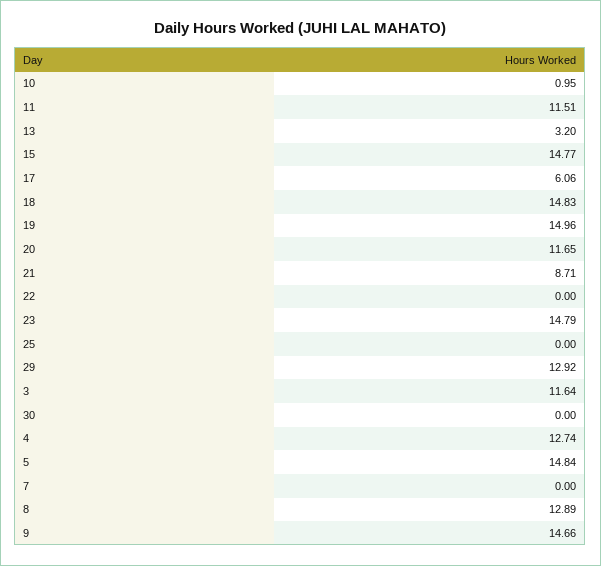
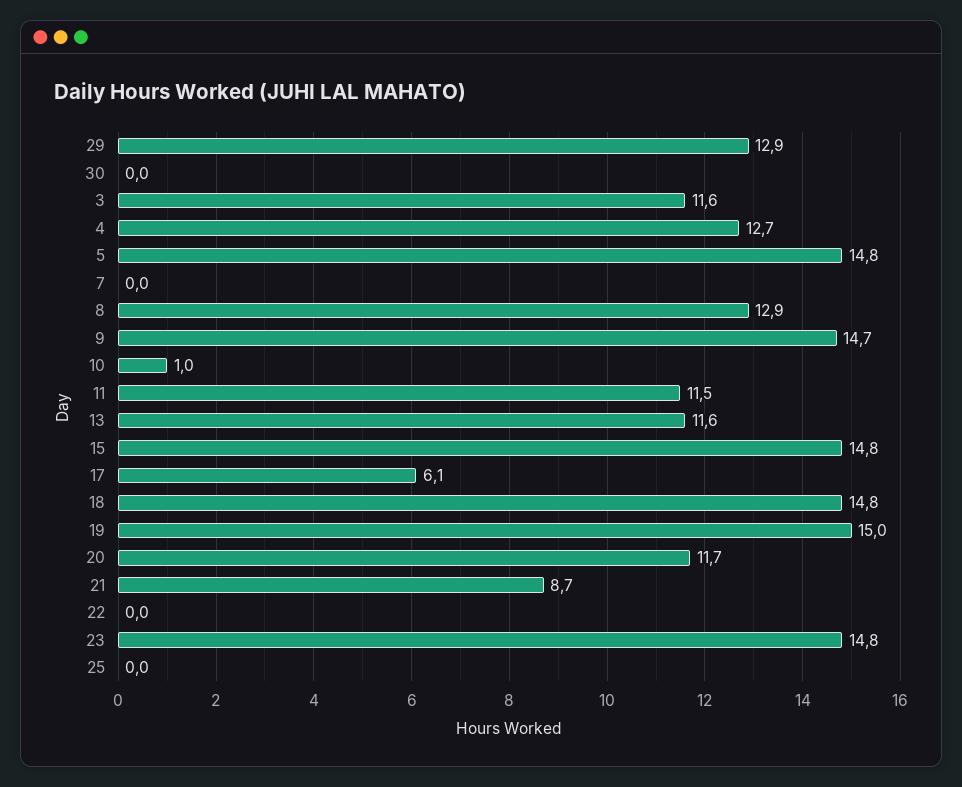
  {
    "10": 0.95,
    "11": 11.51,
-   "13": 3.2,
+   "13": 11.6,
    "15": 14.77,
    "17": 6.06,
    "18": 14.83,
    "19": 14.96,
    "20": 11.65,
    "21": 8.71,
    "22": 0,
    "23": 14.79,
    "25": 0,
    "29": 12.92,
    "3": 11.64,
    "30": 0,
    "4": 12.74,
    "5": 14.84,
    "7": 0,
    "8": 12.89,
    "9": 14.66
  }

